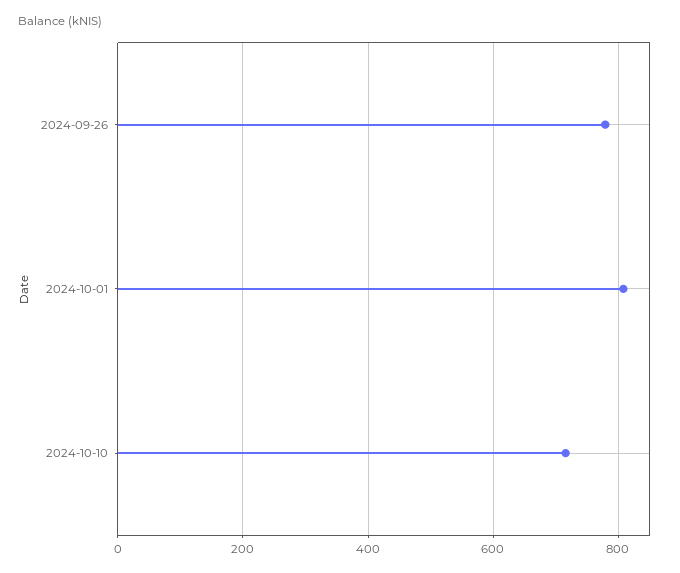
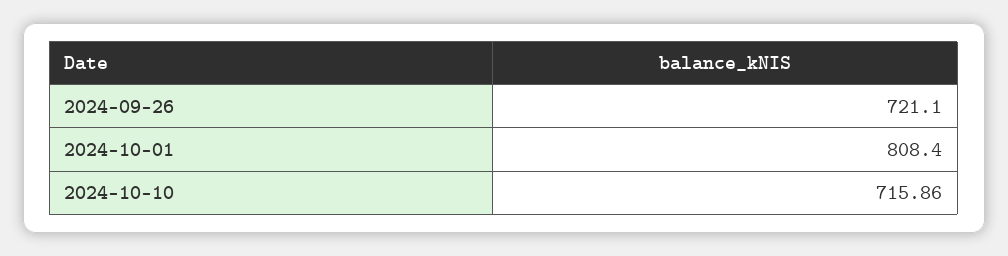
  {
-   "2024-09-26": 780,
+   "2024-09-26": 721.1,
    "2024-10-01": 808.4,
    "2024-10-10": 715.86
  }

